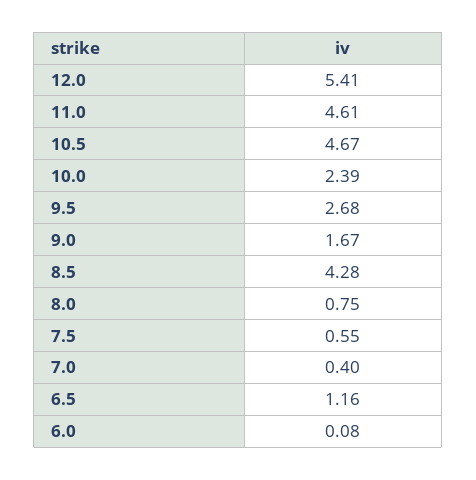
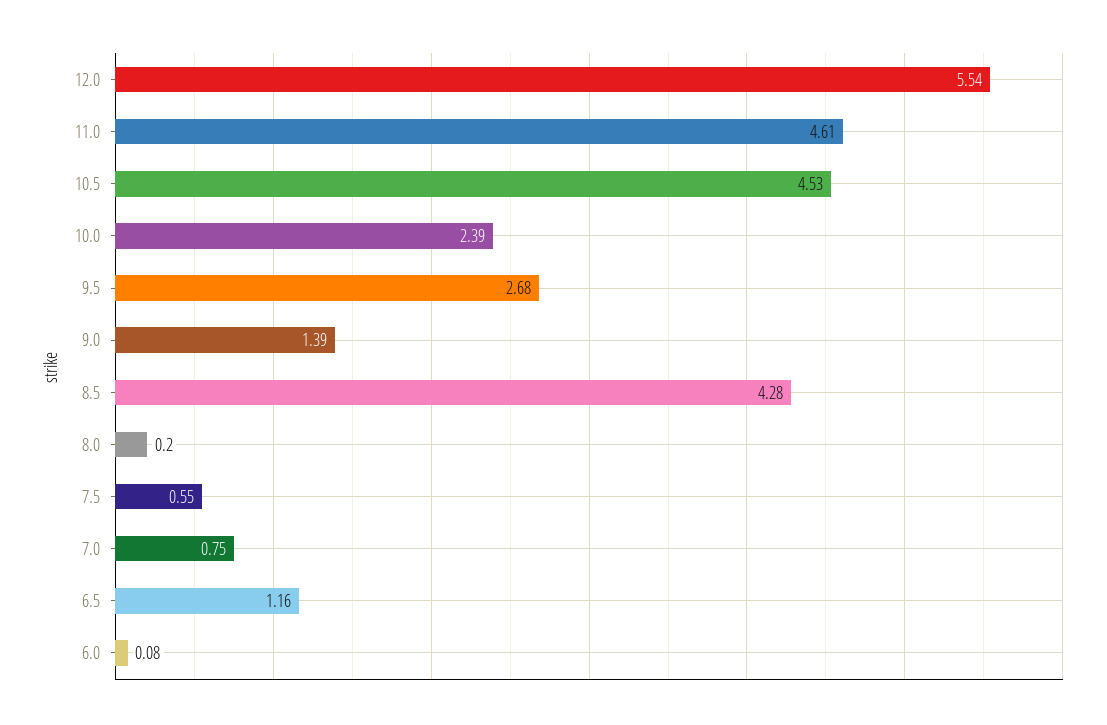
  {
-   "12.0": 5.41,
+   "12.0": 5.54,
    "11.0": 4.61,
-   "10.5": 4.67,
+   "10.5": 4.53,
    "10.0": 2.39,
    "9.5": 2.68,
-   "9.0": 1.67,
+   "9.0": 1.39,
    "8.5": 4.28,
-   "8.0": 0.75,
+   "8.0": 0.2,
    "7.5": 0.55,
-   "7.0": 0.4,
+   "7.0": 0.75,
    "6.5": 1.16,
    "6.0": 0.08
  }

